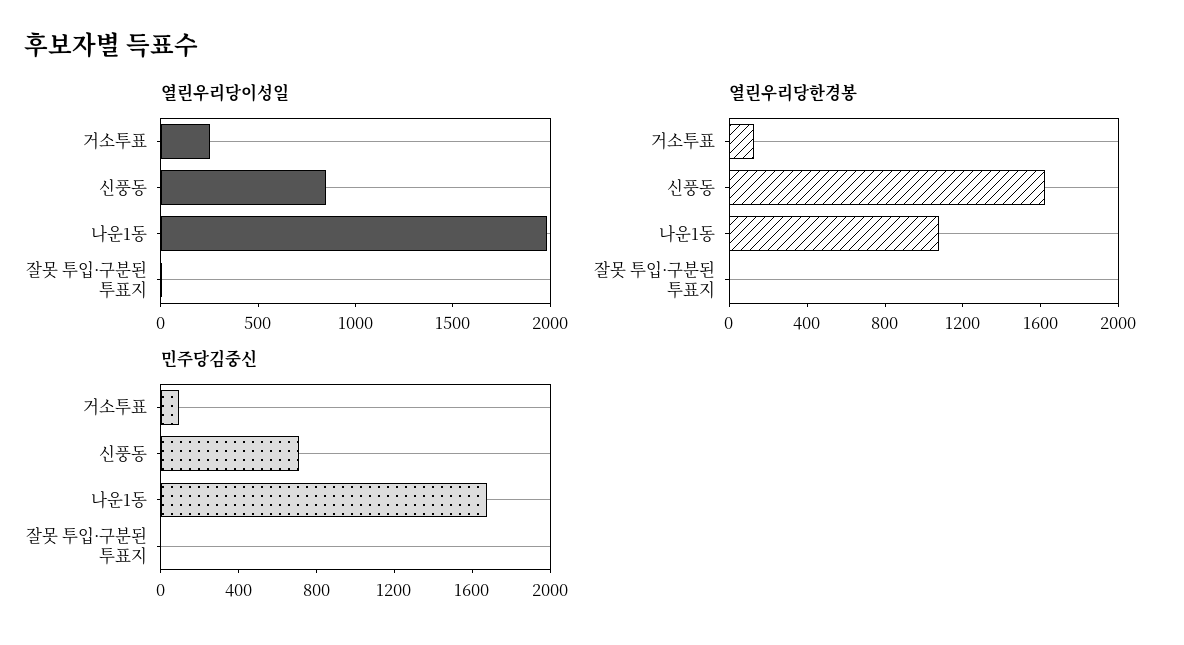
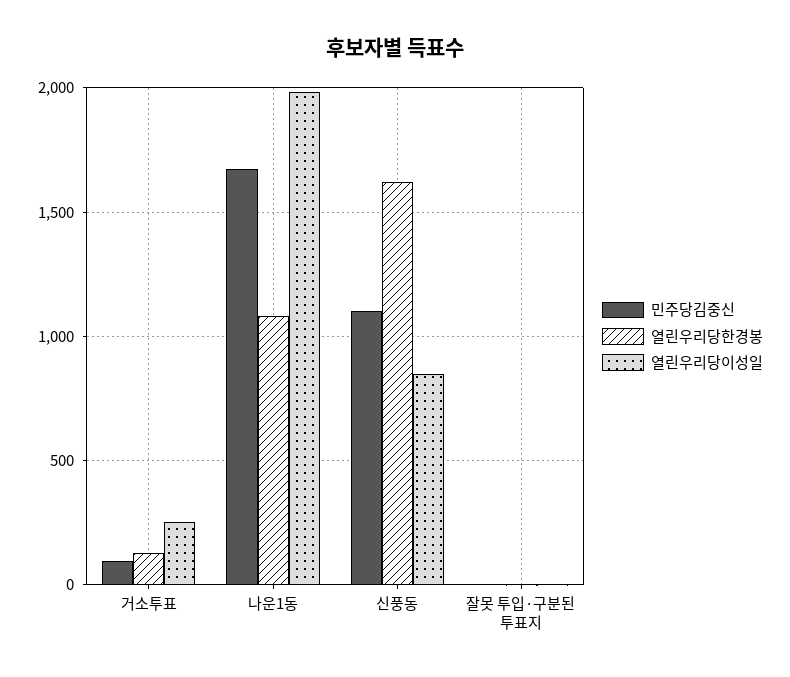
  {
    "열린우리당이성일": {
      "거소투표": 250,
      "신풍동": 850,
      "나운1동": 2000,
      "잘못 투입·구분된 투표지": 0
    },
    "열린우리당한경봉": {
      "거소투표": 150,
      "신풍동": 1600,
      "나운1동": 1100,
      "잘못 투입·구분된 투표지": 0
    },
    "민주당김중신": {
      "거소투표": 100,
-     "신풍동": 700,
+     "신풍동": 1100,
      "나운1동": 1650,
      "잘못 투입·구분된 투표지": 0
    }
  }

